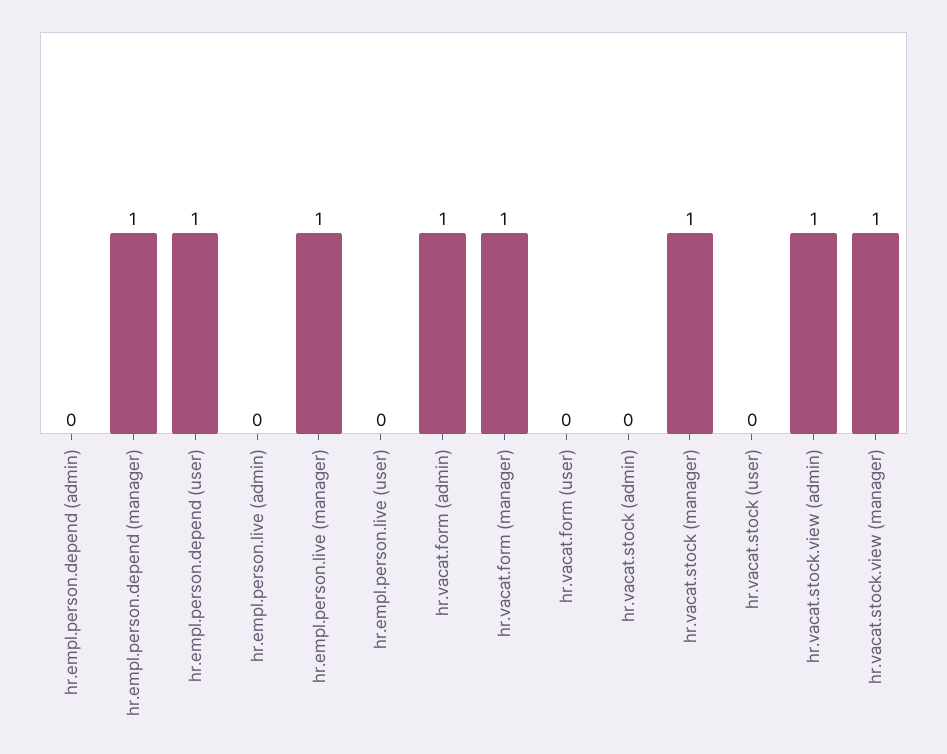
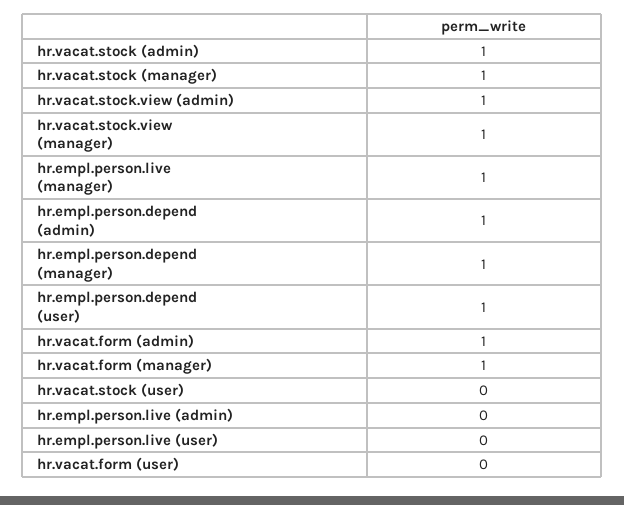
  {
-   "hr.empl.person.depend (admin)": 0,
+   "hr.empl.person.depend (admin)": 1,
    "hr.empl.person.depend (manager)": 1,
    "hr.empl.person.depend (user)": 1,
    "hr.empl.person.live (admin)": 0,
    "hr.empl.person.live (manager)": 1,
    "hr.empl.person.live (user)": 0,
    "hr.vacat.form (admin)": 1,
    "hr.vacat.form (manager)": 1,
    "hr.vacat.form (user)": 0,
-   "hr.vacat.stock (admin)": 0,
+   "hr.vacat.stock (admin)": 1,
    "hr.vacat.stock (manager)": 1,
    "hr.vacat.stock (user)": 0,
    "hr.vacat.stock.view (admin)": 1,
    "hr.vacat.stock.view (manager)": 1
  }

